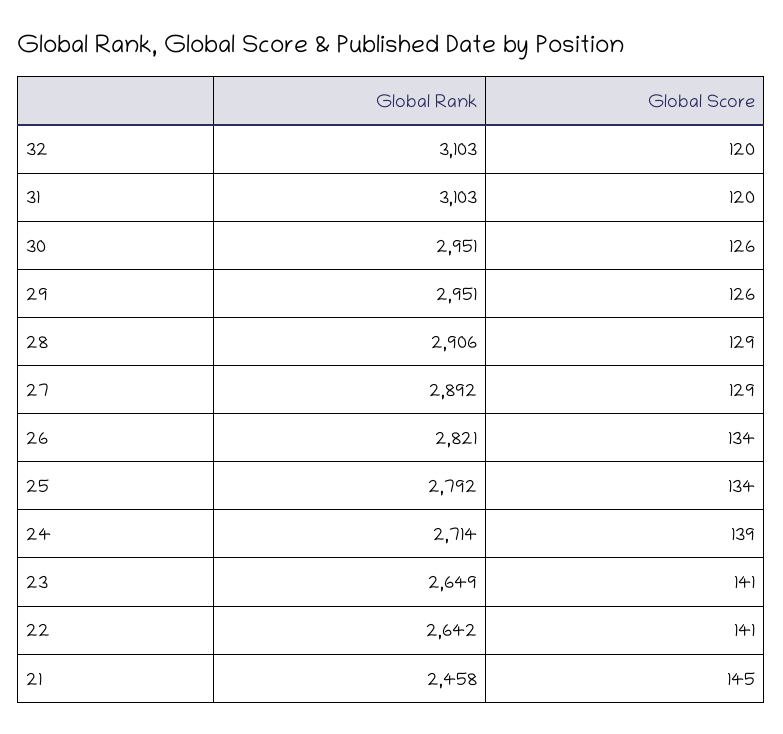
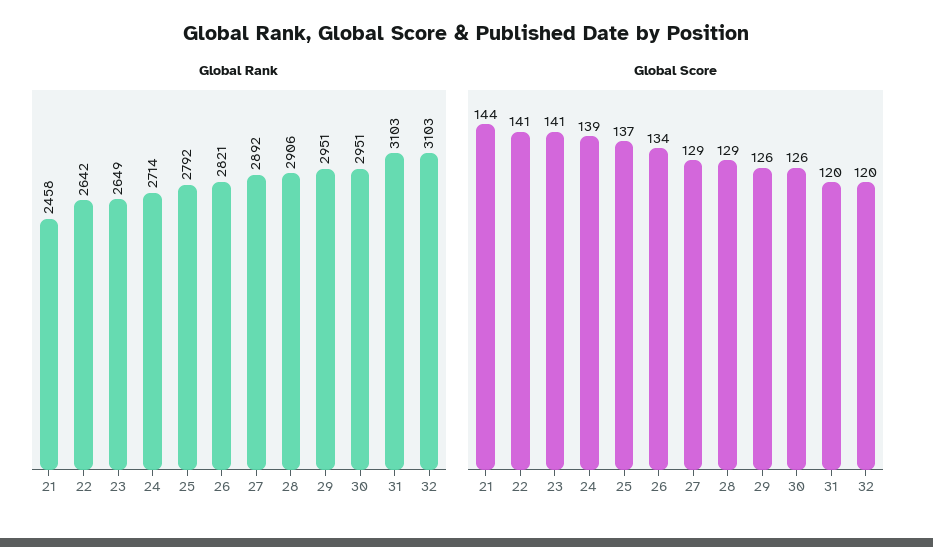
  {
    "Global Rank": {
      "32": 3103,
      "31": 3103,
      "30": 2951,
      "29": 2951,
      "28": 2906,
      "27": 2892,
      "26": 2821,
      "25": 2792,
      "24": 2714,
      "23": 2649,
      "22": 2642,
      "21": 2458
    },
    "Global Score": {
      "32": 120,
      "31": 120,
      "30": 126,
      "29": 126,
      "28": 129,
      "27": 129,
      "26": 134,
-     "25": 134,
+     "25": 137,
      "24": 139,
      "23": 141,
      "22": 141,
-     "21": 145
+     "21": 144
    }
  }

